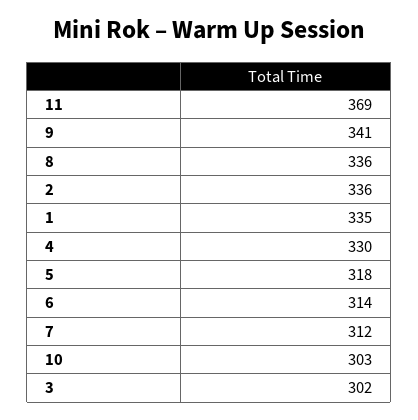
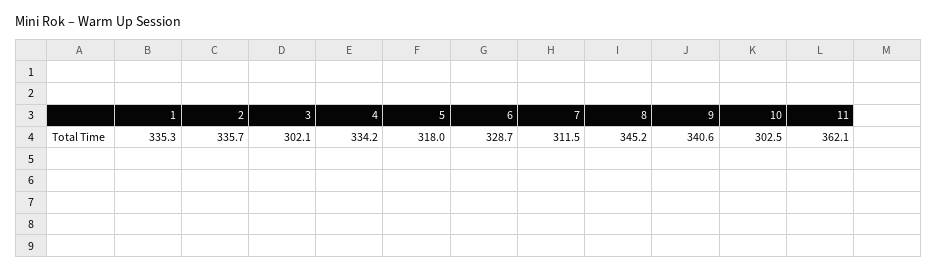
  {
-   "11": 369,
+   "11": 362.1,
    "9": 340.6,
-   "8": 336,
+   "8": 345.2,
    "2": 335.7,
    "1": 335.3,
-   "4": 330,
+   "4": 334.2,
    "5": 318,
-   "6": 314,
+   "6": 328.7,
    "7": 311.5,
    "10": 302.5,
    "3": 302.1
  }

